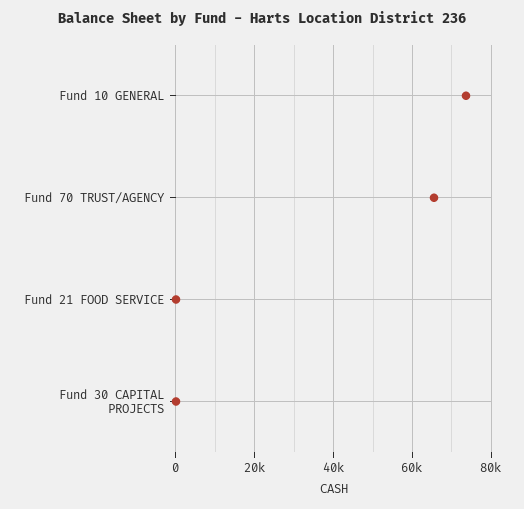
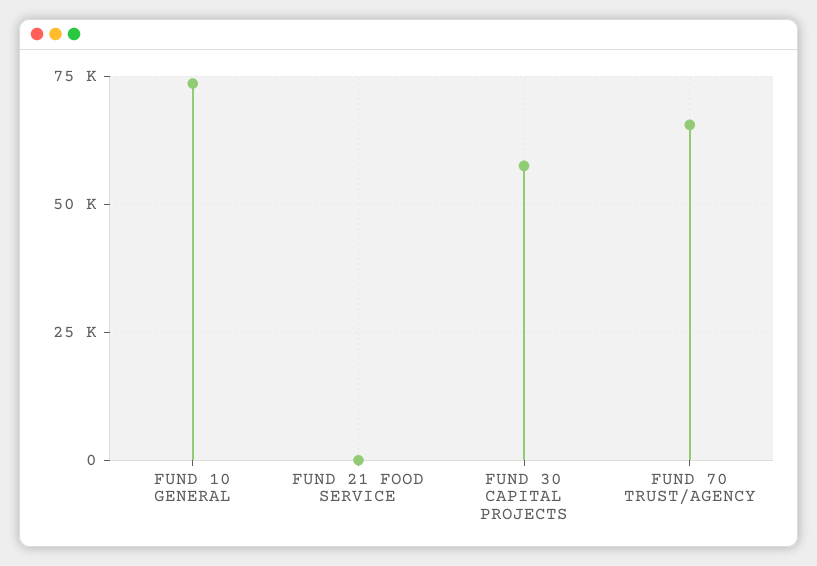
  {
    "Fund 10 GENERAL": 74000,
    "Fund 70 TRUST/AGENCY": 66000,
    "Fund 21 FOOD SERVICE": 0,
-   "Fund 30 CAPITAL PROJECTS": 0
+   "Fund 30 CAPITAL PROJECTS": 57500
  }

